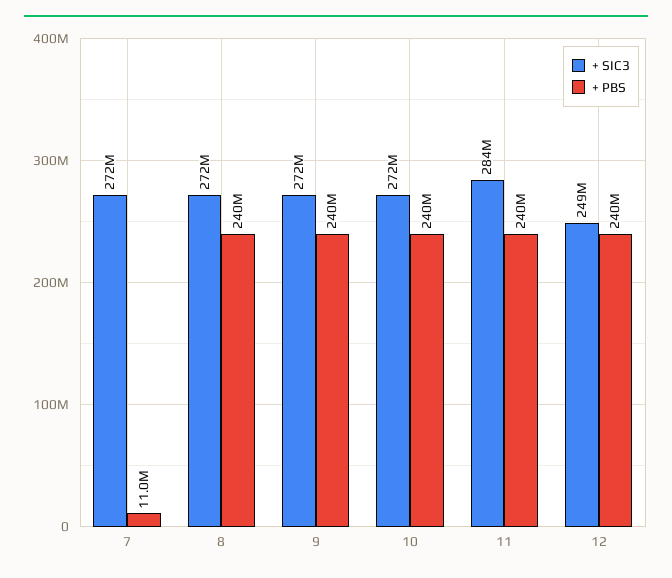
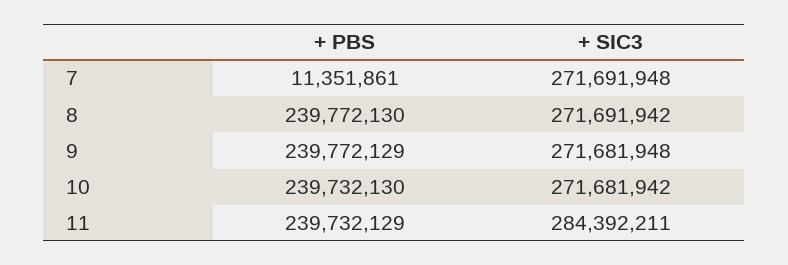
  {
    "+ SIC3": {
      "7": 271691948,
      "8": 271691942,
      "9": 271681948,
      "10": 271681942,
-     "11": 284392211,
+     "11": 284392211
-     "12": 249000000
    },
    "+ PBS": {
-     "7": 11000000,
+     "7": 11351861,
      "8": 239772130,
      "9": 239772129,
      "10": 239732130,
-     "11": 239732129,
+     "11": 239732129
-     "12": 240000000
    }
  }

